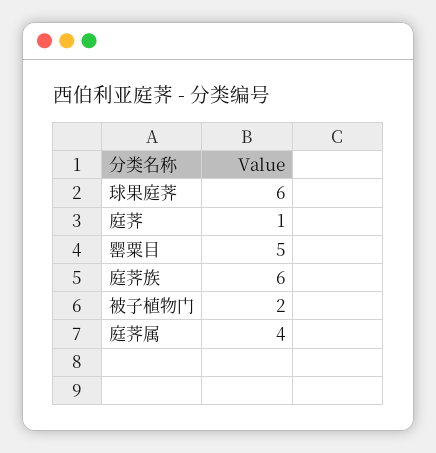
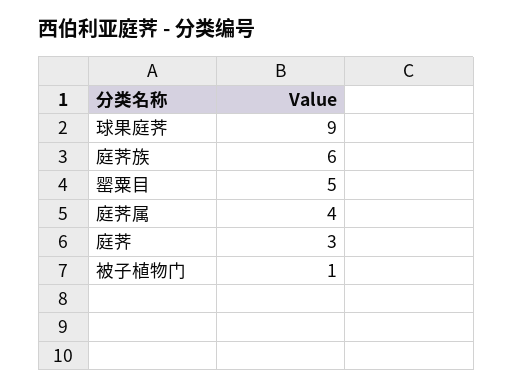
  {
-   "球果庭荠": 6,
+   "球果庭荠": 9,
-   "庭荠": 1,
+   "庭荠": 3,
    "罂粟目": 5,
    "庭荠族": 6,
-   "被子植物门": 2,
+   "被子植物门": 1,
    "庭荠属": 4
  }

